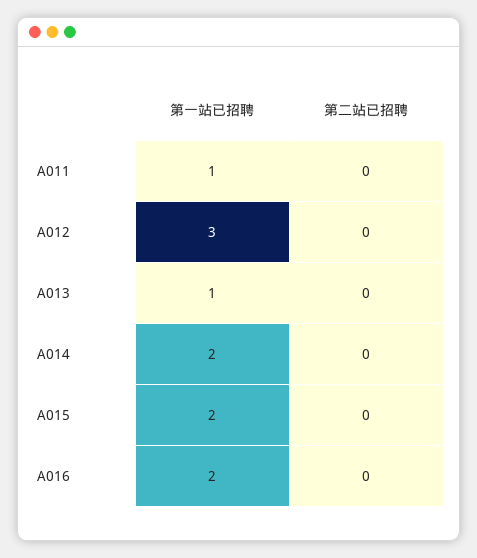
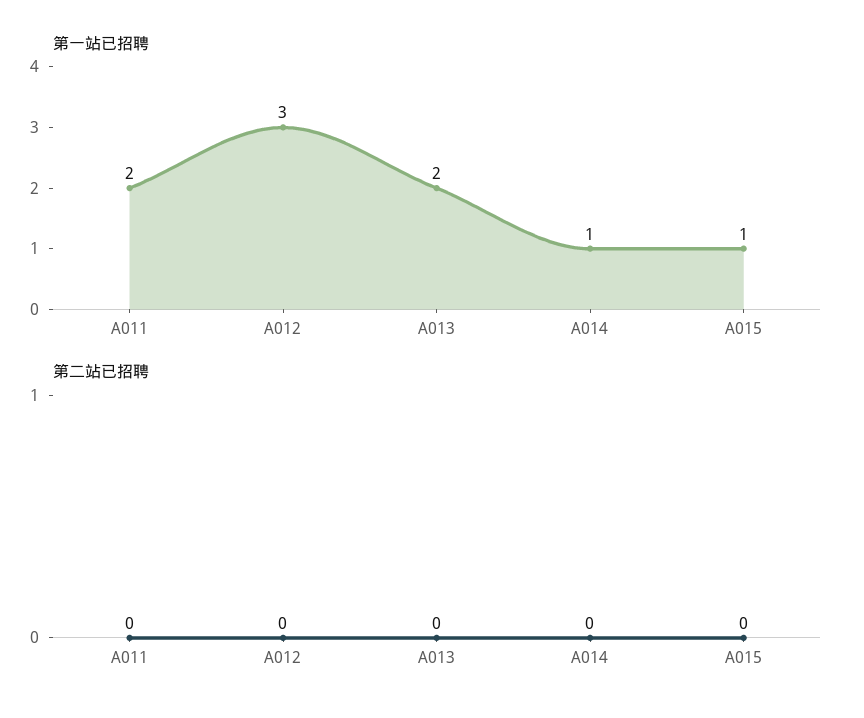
  {
    "第一站已招聘": {
-     "A011": 1,
+     "A011": 2,
      "A012": 3,
-     "A013": 1,
+     "A013": 2,
-     "A014": 2,
+     "A014": 1,
-     "A015": 2,
+     "A015": 1
-     "A016": 2
    },
    "第二站已招聘": {
      "A011": 0,
      "A012": 0,
      "A013": 0,
      "A014": 0,
-     "A015": 0,
+     "A015": 0
-     "A016": 0
    }
  }

